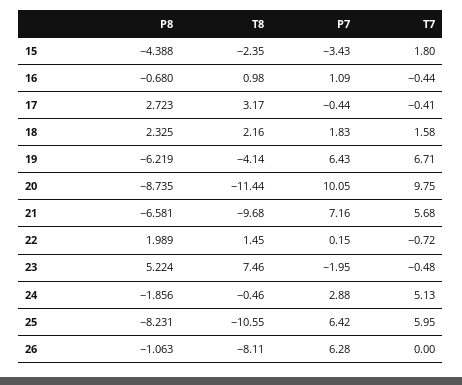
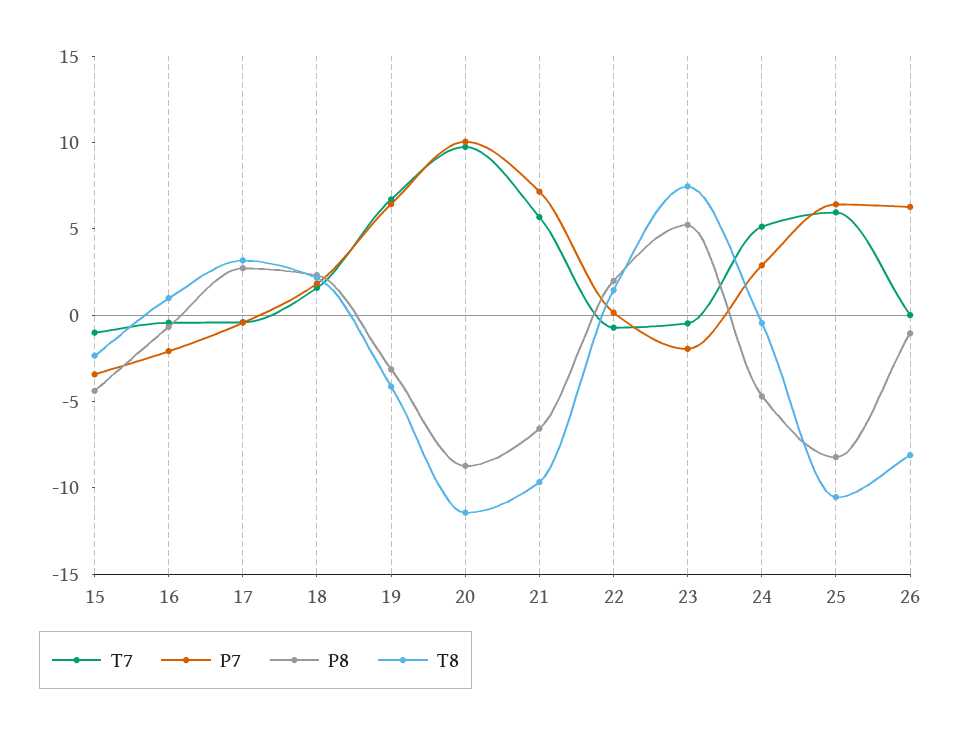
  {
    "P8": {
      "15": -4.388,
      "16": -0.68,
      "17": 2.723,
      "18": 2.325,
-     "19": -6.219,
+     "19": -3,
      "20": -8.735,
      "21": -6.581,
      "22": 1.989,
      "23": 5.224,
-     "24": -1.856,
+     "24": -5,
      "25": -8.231,
      "26": -1.063
    },
    "T8": {
      "15": -2.35,
      "16": 0.98,
      "17": 3.17,
      "18": 2.16,
      "19": -4.14,
      "20": -11.44,
      "21": -9.68,
      "22": 1.45,
      "23": 7.46,
      "24": -0.46,
      "25": -10.55,
      "26": -8.11
    },
    "P7": {
      "15": -3.43,
-     "16": 1.09,
+     "16": -2,
      "17": -0.44,
      "18": 1.83,
      "19": 6.43,
      "20": 10.05,
      "21": 7.16,
      "22": 0.15,
      "23": -1.95,
      "24": 2.88,
      "25": 6.42,
      "26": 6.28
    },
    "T7": {
-     "15": 1.8,
+     "15": -1,
      "16": -0.44,
      "17": -0.41,
      "18": 1.58,
      "19": 6.71,
      "20": 9.75,
      "21": 5.68,
      "22": -0.72,
      "23": -0.48,
      "24": 5.13,
      "25": 5.95,
      "26": 0
    }
  }

